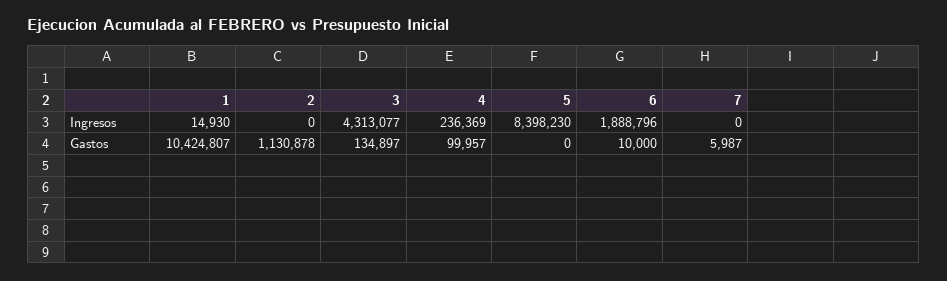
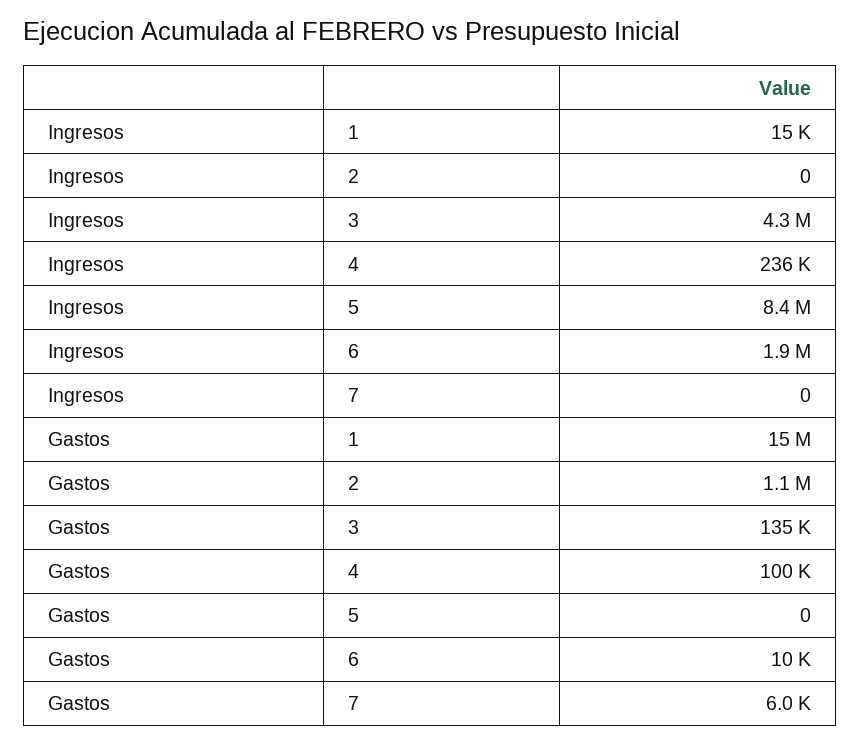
  {
    "1": {
      "Ingresos": 14930,
-     "Gastos": 10424807
+     "Gastos": 15000000
    },
    "2": {
      "Ingresos": 0,
      "Gastos": 1130878
    },
    "3": {
      "Ingresos": 4313077,
      "Gastos": 134897
    },
    "4": {
      "Ingresos": 236369,
      "Gastos": 99957
    },
    "5": {
      "Ingresos": 8398230,
      "Gastos": 0
    },
    "6": {
      "Ingresos": 1888796,
      "Gastos": 10000
    },
    "7": {
      "Ingresos": 0,
      "Gastos": 5987
    }
  }

